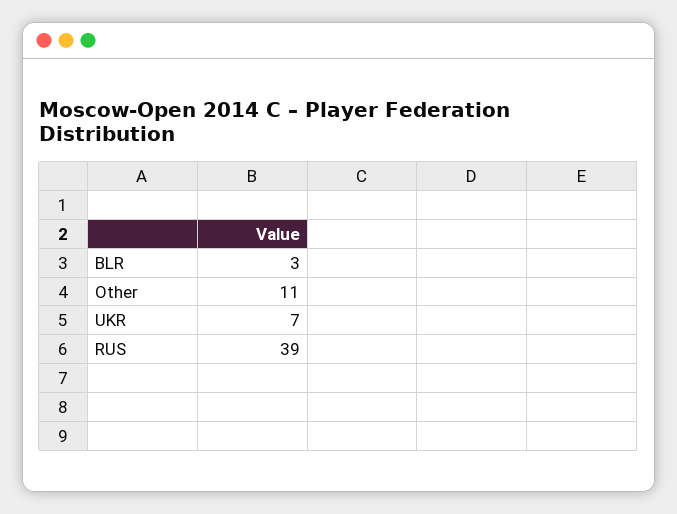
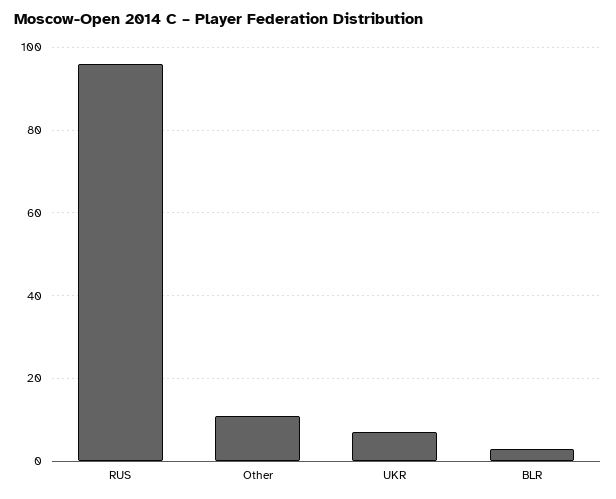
  {
    "BLR": 3,
    "Other": 11,
    "UKR": 7,
-   "RUS": 39
+   "RUS": 95
  }

